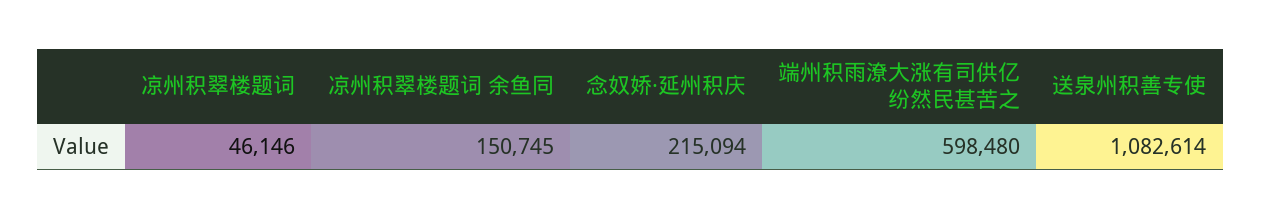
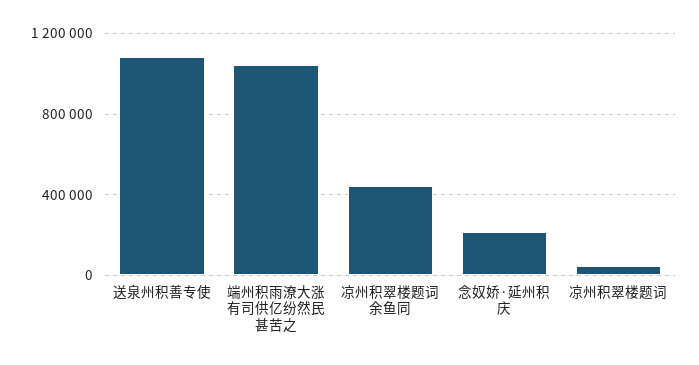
  {
    "凉州积翠楼题词": 46146,
-   "凉州积翠楼题词 余鱼同": 150745,
+   "凉州积翠楼题词 余鱼同": 450000,
    "念奴娇·延州积庆": 215094,
-   "端州积雨潦大涨有司供亿纷然民甚苦之": 598480,
+   "端州积雨潦大涨有司供亿纷然民甚苦之": 1050000,
    "送泉州积善专使": 1082614
  }

